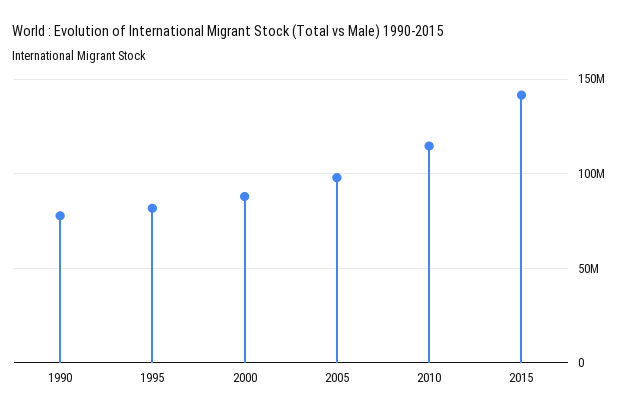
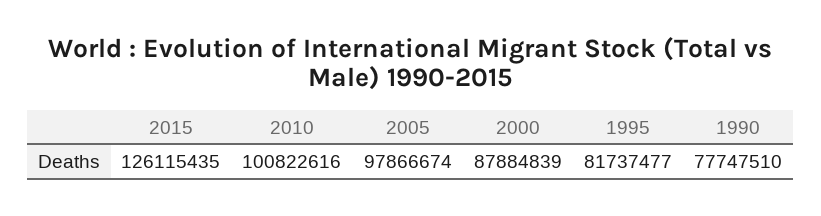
  {
    "1990": 77747510,
    "1995": 81737477,
    "2000": 87884839,
    "2005": 97866674,
-   "2010": 115000000,
+   "2010": 100822616,
-   "2015": 140000000
+   "2015": 126115435
  }

